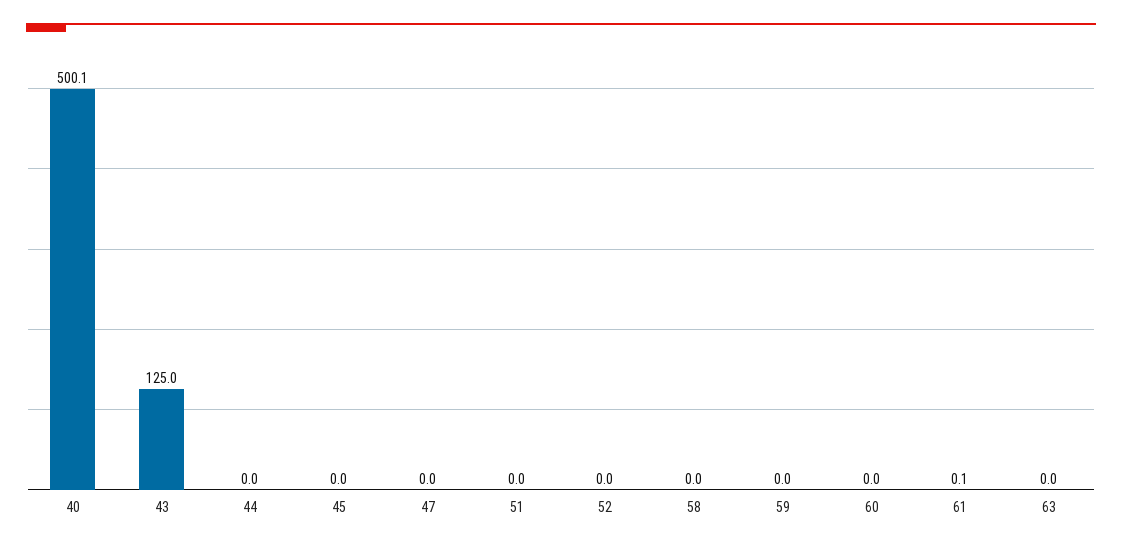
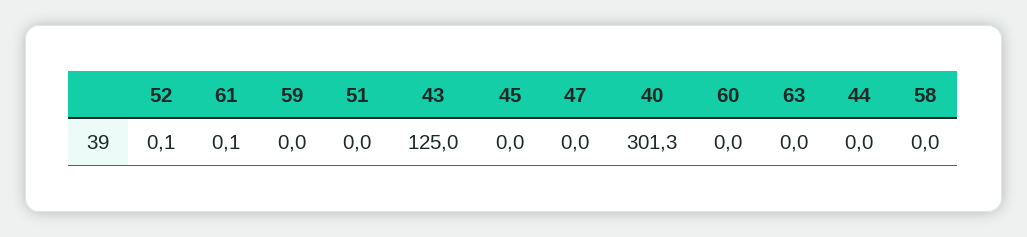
  {
-   "40": 500.1,
+   "40": 301.3,
    "43": 125,
    "44": 0,
    "45": 0,
    "47": 0,
    "51": 0,
-   "52": 0,
+   "52": 0.1,
    "58": 0,
    "59": 0,
    "60": 0,
    "61": 0.1,
    "63": 0
  }

